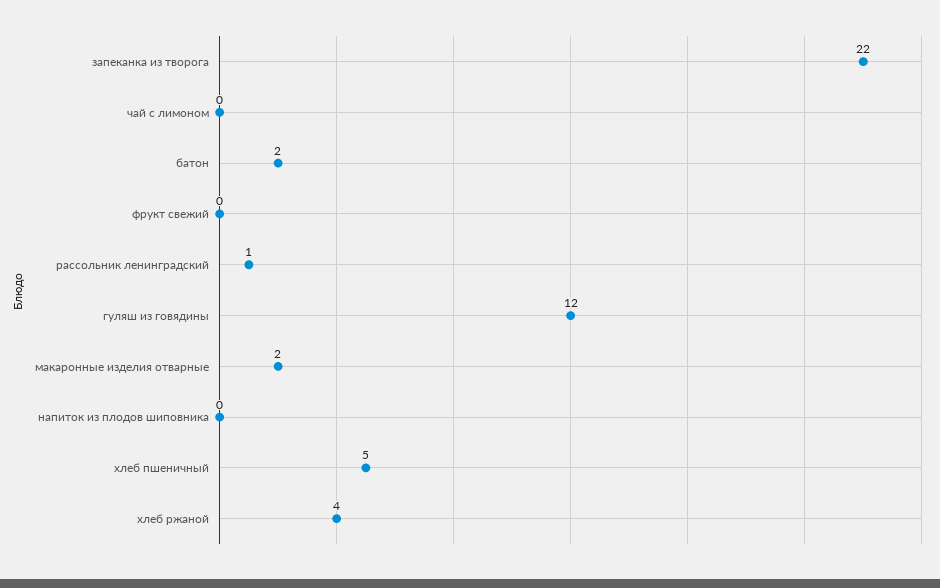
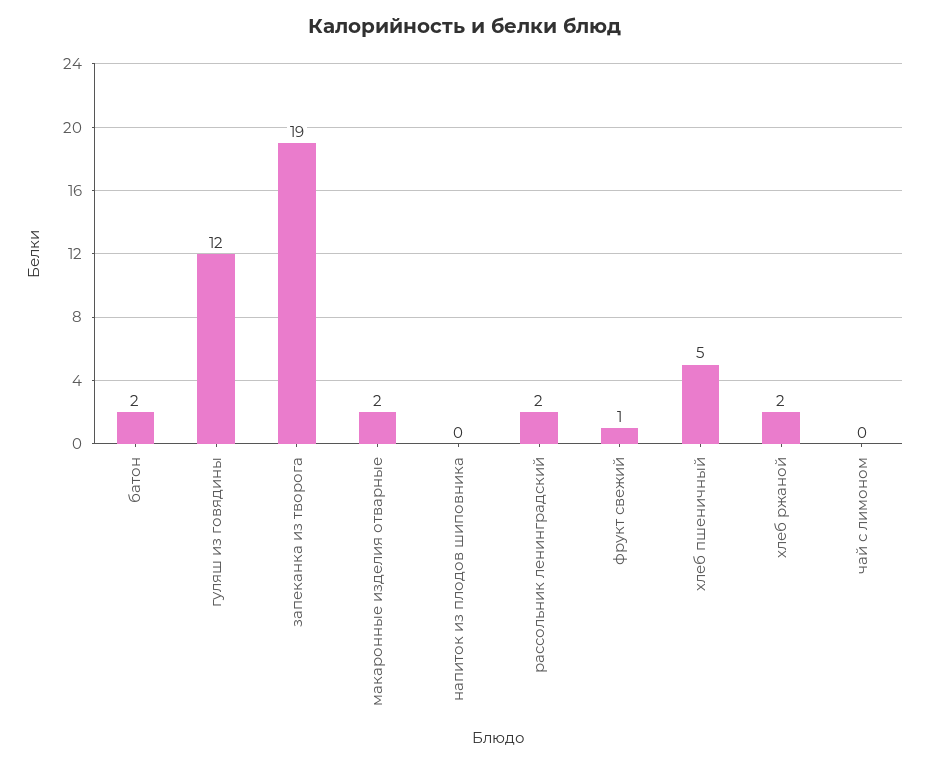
  {
-   "запеканка из творога": 22,
+   "запеканка из творога": 19,
    "чай с лимоном": 0,
    "батон": 2,
-   "фрукт свежий": 0,
+   "фрукт свежий": 1,
-   "рассольник ленинградский": 1,
+   "рассольник ленинградский": 2,
    "гуляш из говядины": 12,
    "макаронные изделия отварные": 2,
    "напиток из плодов шиповника": 0,
    "хлеб пшеничный": 5,
-   "хлеб ржаной": 4
+   "хлеб ржаной": 2
  }

